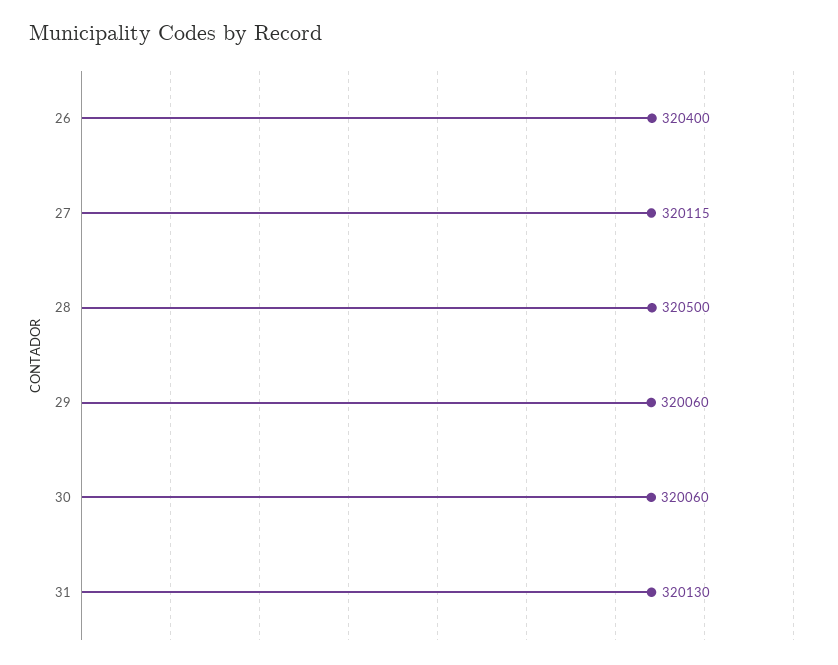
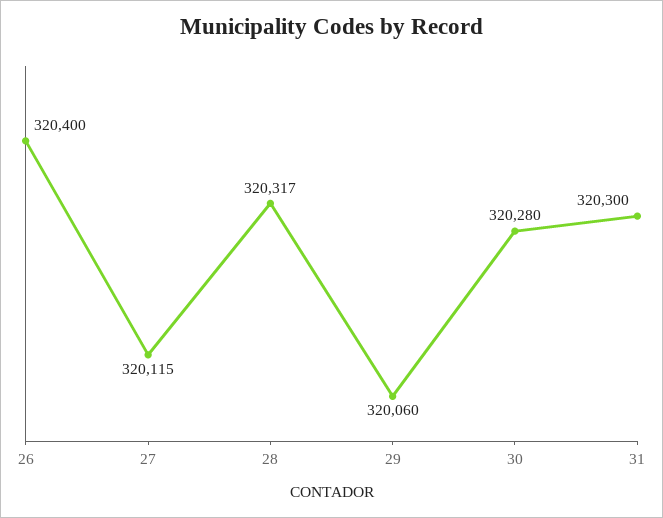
  {
    "26": 320400,
    "27": 320115,
-   "28": 320500,
+   "28": 320317,
    "29": 320060,
-   "30": 320060,
+   "30": 320280,
-   "31": 320130
+   "31": 320300
  }

